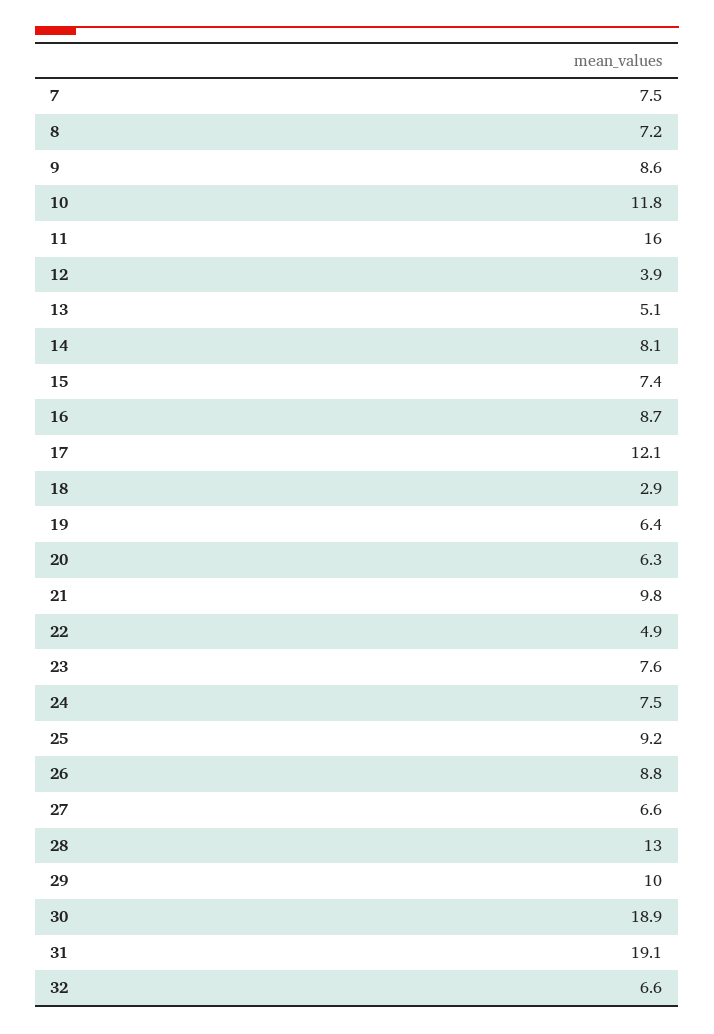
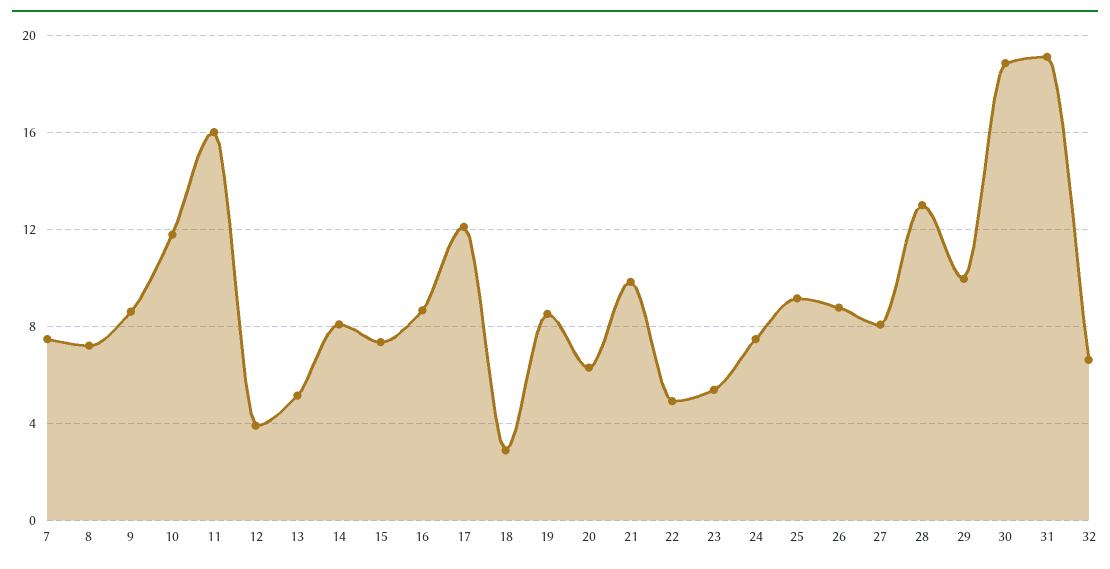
  {
    "7": 7.5,
    "8": 7.2,
    "9": 8.6,
    "10": 11.8,
    "11": 16,
    "12": 3.9,
    "13": 5.1,
    "14": 8.1,
    "15": 7.4,
    "16": 8.7,
    "17": 12.1,
    "18": 2.9,
-   "19": 6.4,
+   "19": 8.5,
    "20": 6.3,
    "21": 9.8,
    "22": 4.9,
-   "23": 7.6,
+   "23": 5.5,
    "24": 7.5,
    "25": 9.2,
    "26": 8.8,
-   "27": 6.6,
+   "27": 8,
    "28": 13,
    "29": 10,
    "30": 18.9,
    "31": 19.1,
    "32": 6.6
  }

